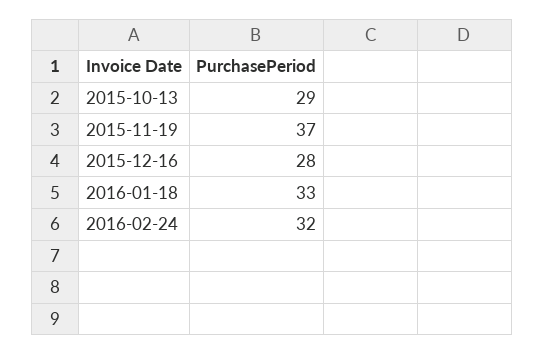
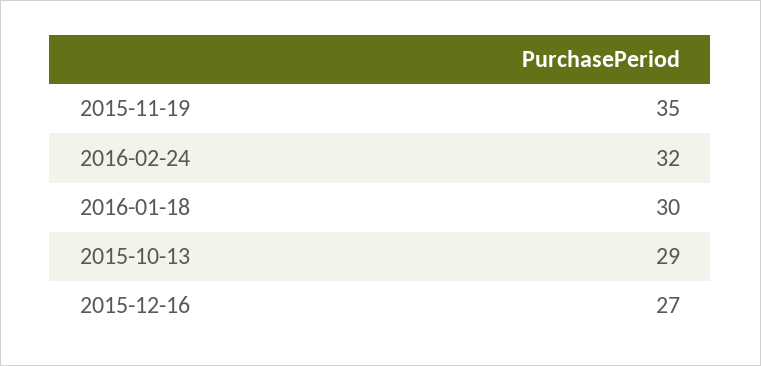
  {
    "2015-10-13": 29,
-   "2015-11-19": 37,
+   "2015-11-19": 35,
-   "2015-12-16": 28,
+   "2015-12-16": 27,
-   "2016-01-18": 33,
+   "2016-01-18": 30,
    "2016-02-24": 32
  }

